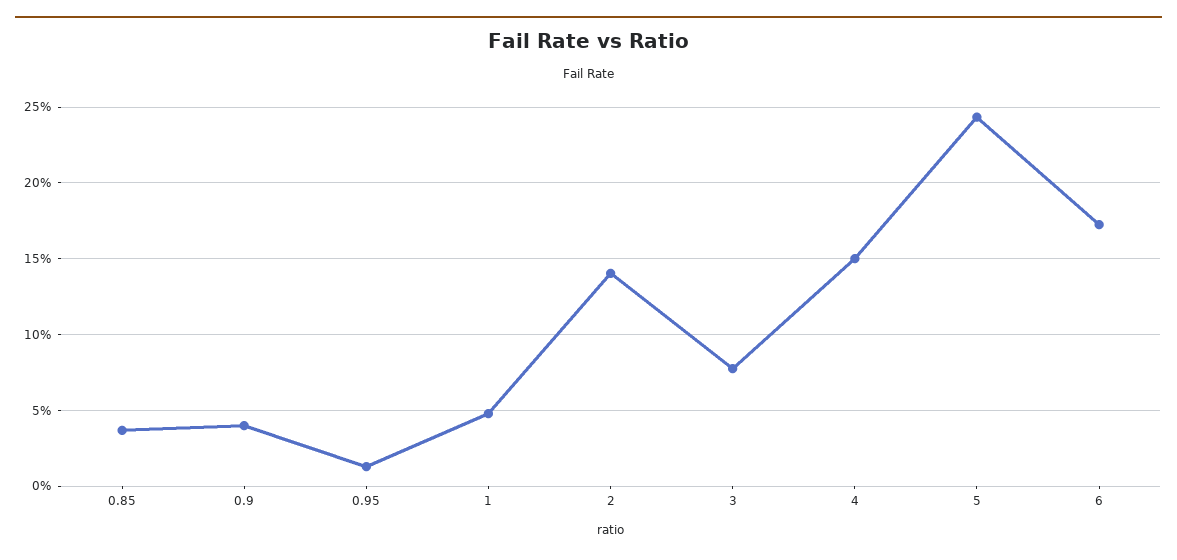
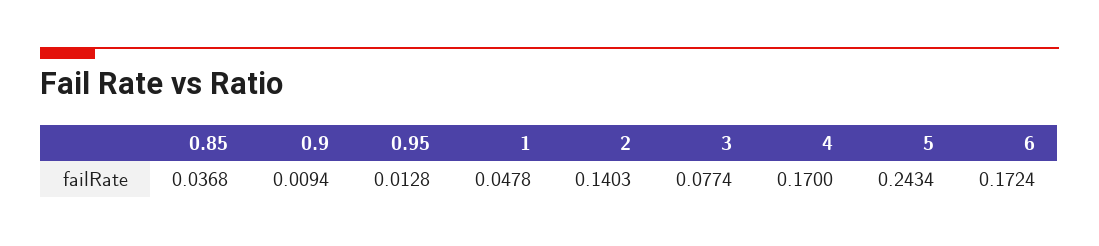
  {
    "0.85": 0.0368,
-   "0.9": 0.04,
+   "0.9": 0.0094,
    "0.95": 0.0128,
    "1": 0.0478,
    "2": 0.1403,
    "3": 0.0774,
-   "4": 0.15,
+   "4": 0.17,
    "5": 0.2434,
    "6": 0.1724
  }

